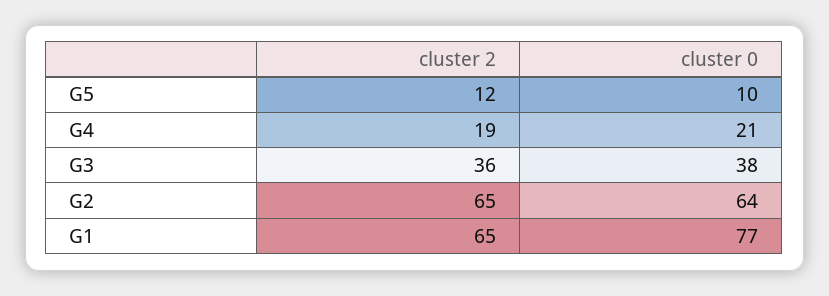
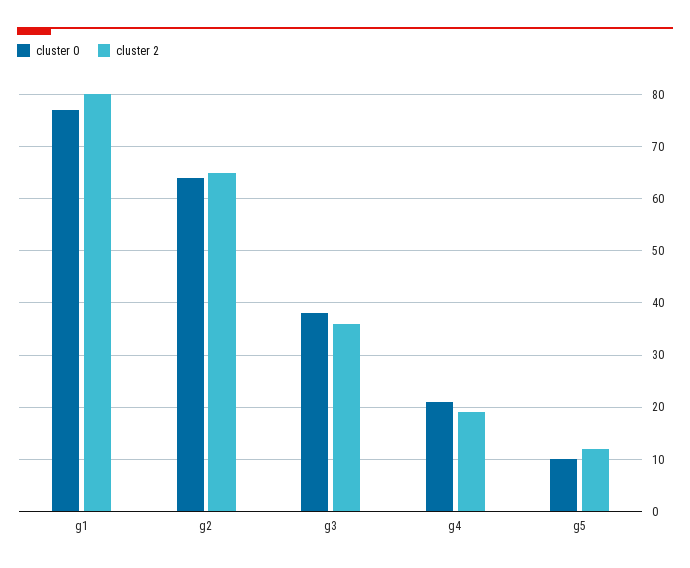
  {
    "cluster 2": {
      "G5": 12,
      "G4": 19,
      "G3": 36,
      "G2": 65,
-     "G1": 65
+     "G1": 80
    },
    "cluster 0": {
      "G5": 10,
      "G4": 21,
      "G3": 38,
      "G2": 64,
      "G1": 77
    }
  }

